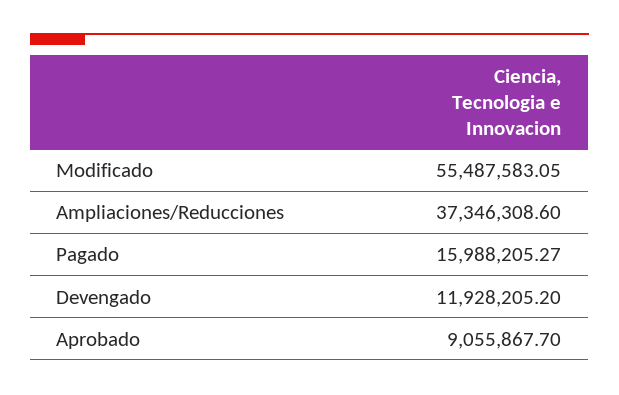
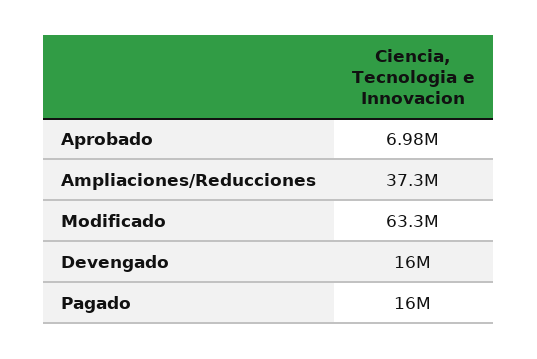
  {
-   "Modificado": 55487583.05,
+   "Modificado": 63300000,
    "Ampliaciones/Reducciones": 37346308.6,
    "Pagado": 15988205.27,
-   "Devengado": 11928205.2,
+   "Devengado": 16000000,
-   "Aprobado": 9055867.7
+   "Aprobado": 6980000
  }

